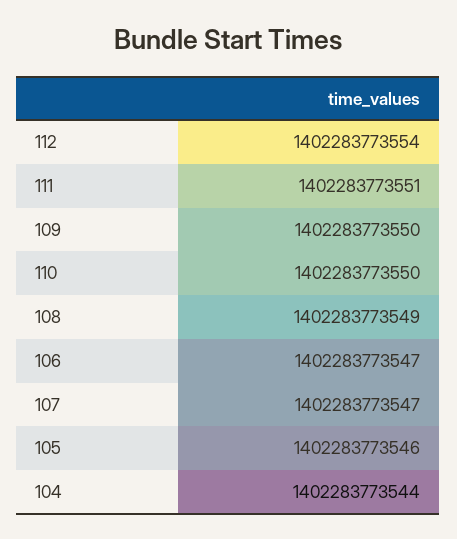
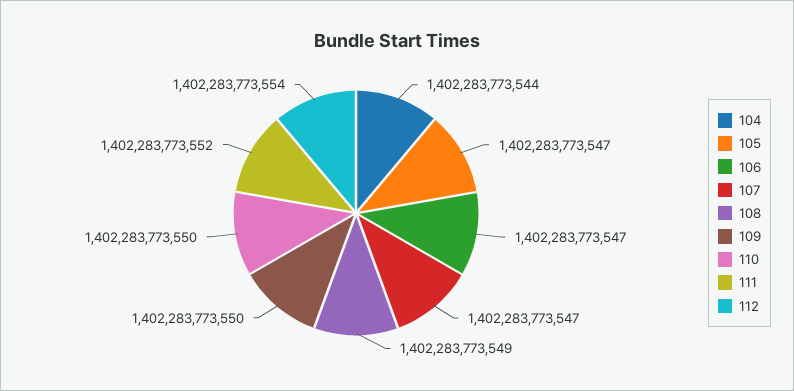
  {
    "112": 1402283773554,
-   "111": 1402283773551,
+   "111": 1402283773552,
    "109": 1402283773550,
    "110": 1402283773550,
    "108": 1402283773549,
    "106": 1402283773547,
    "107": 1402283773547,
-   "105": 1402283773546,
+   "105": 1402283773547,
    "104": 1402283773544
  }

